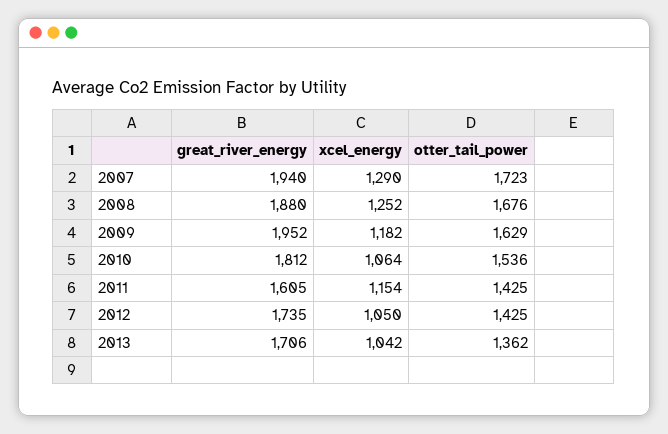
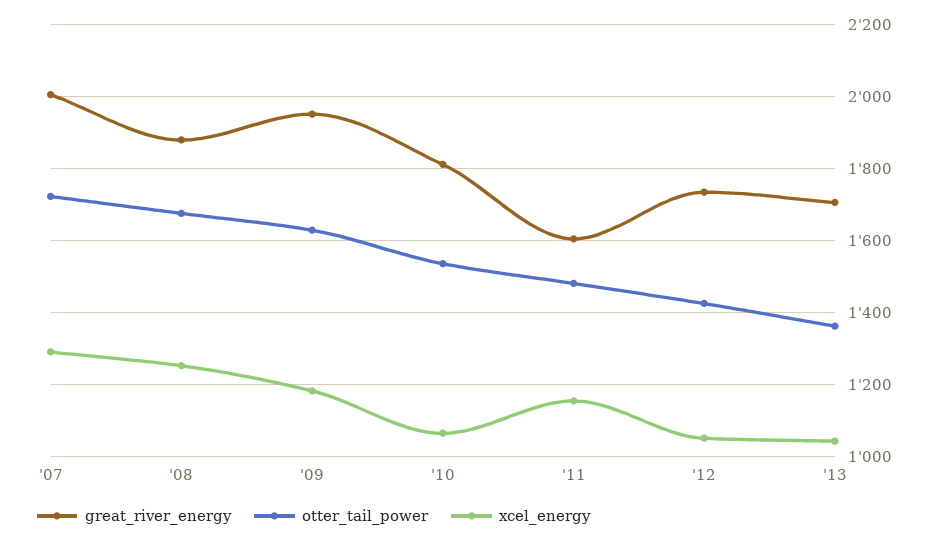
  {
    "great_river_energy": {
-     "2007": 1940,
+     "2007": 2000,
      "2008": 1880,
      "2009": 1952,
      "2010": 1812,
      "2011": 1605,
      "2012": 1735,
      "2013": 1706
    },
    "xcel_energy": {
      "2007": 1290,
      "2008": 1252,
      "2009": 1182,
      "2010": 1064,
      "2011": 1154,
      "2012": 1050,
      "2013": 1042
    },
    "otter_tail_power": {
      "2007": 1723,
      "2008": 1676,
      "2009": 1629,
      "2010": 1536,
-     "2011": 1425,
+     "2011": 1480,
      "2012": 1425,
      "2013": 1362
    }
  }

